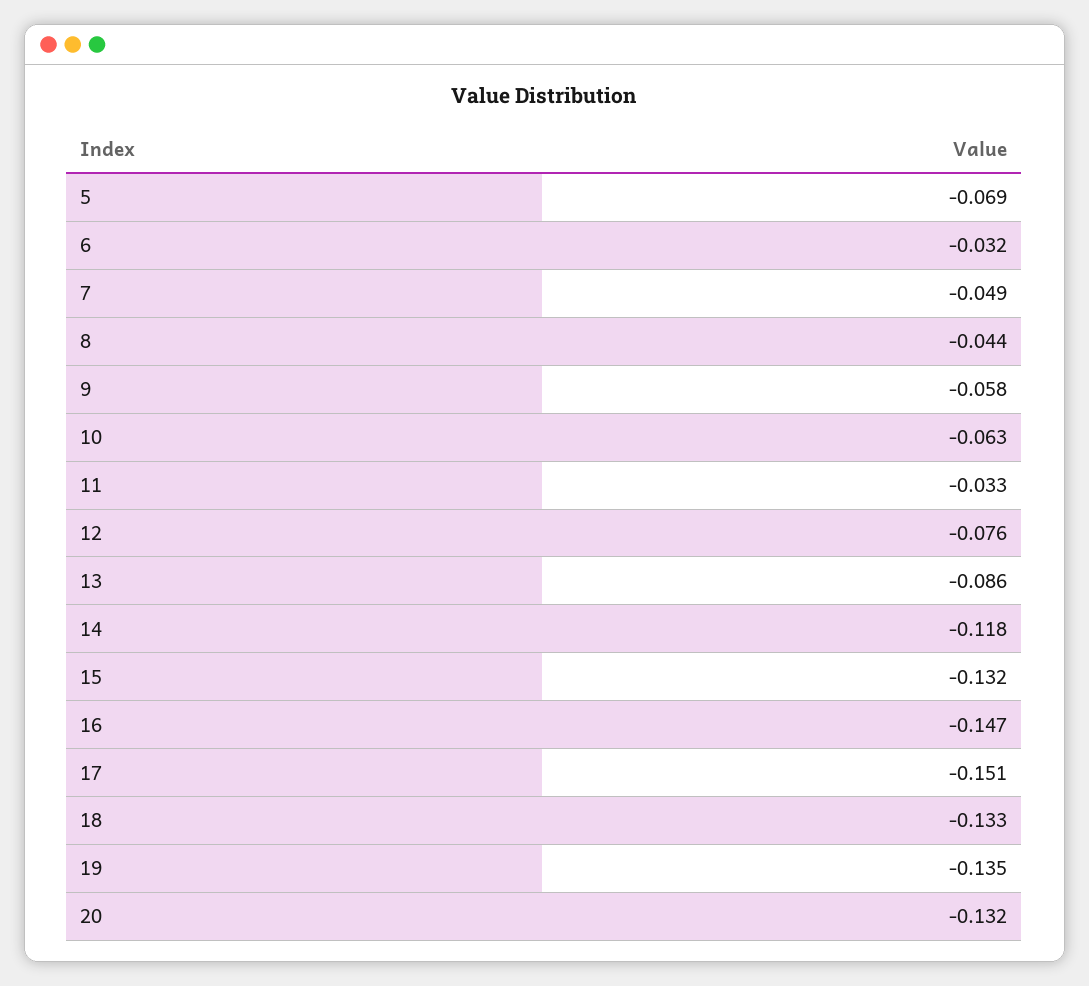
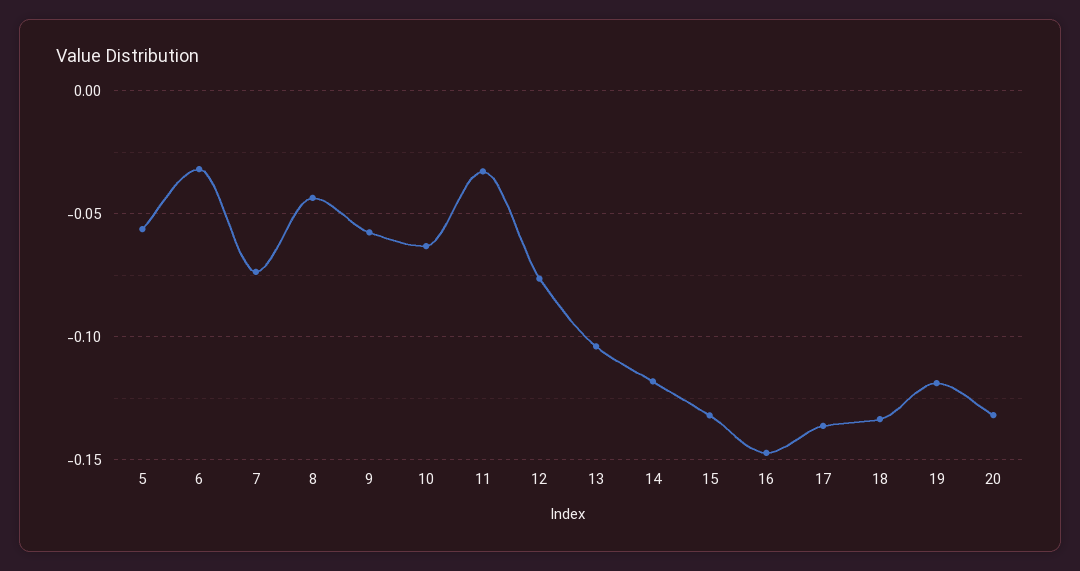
  {
-   "5": -0.069,
+   "5": -0.055,
    "6": -0.032,
-   "7": -0.049,
+   "7": -0.075,
    "8": -0.044,
    "9": -0.058,
    "10": -0.063,
    "11": -0.033,
    "12": -0.076,
-   "13": -0.086,
+   "13": -0.105,
    "14": -0.118,
    "15": -0.132,
    "16": -0.147,
-   "17": -0.151,
+   "17": -0.135,
    "18": -0.133,
-   "19": -0.135,
+   "19": -0.12,
    "20": -0.132
  }

